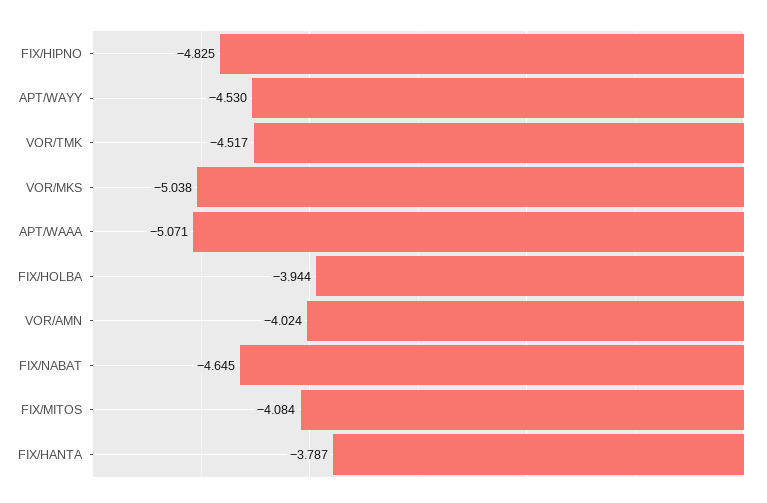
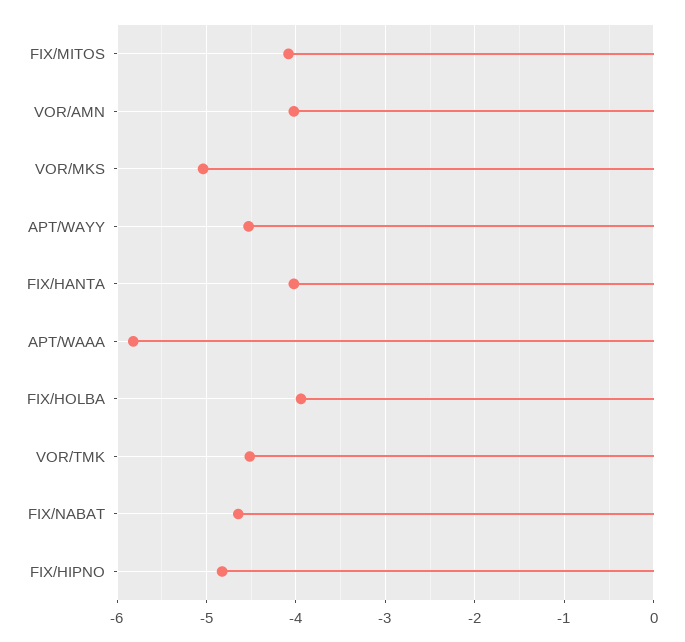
  {
    "FIX/HIPNO": -4.825,
    "APT/WAYY": -4.53,
    "VOR/TMK": -4.517,
    "VOR/MKS": -5.038,
-   "APT/WAAA": -5.071,
+   "APT/WAAA": -5.8,
    "FIX/HOLBA": -3.944,
    "VOR/AMN": -4.024,
    "FIX/NABAT": -4.645,
    "FIX/MITOS": -4.084,
-   "FIX/HANTA": -3.787
+   "FIX/HANTA": -4
  }

